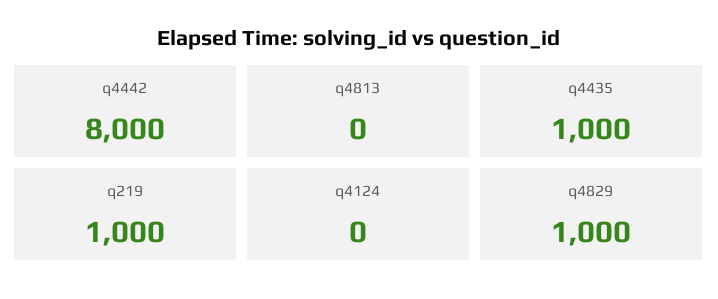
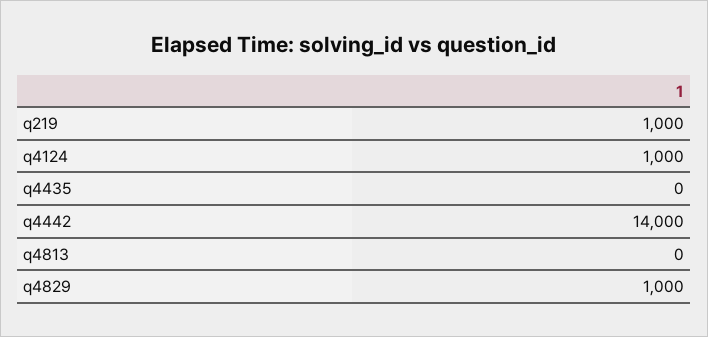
  {
-   "q4442": 8000,
+   "q4442": 14000,
    "q4813": 0,
-   "q4435": 1000,
+   "q4435": 0,
    "q219": 1000,
-   "q4124": 0,
+   "q4124": 1000,
    "q4829": 1000
  }

